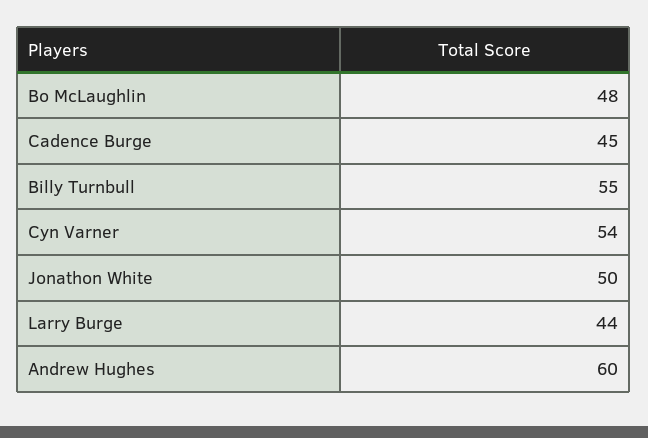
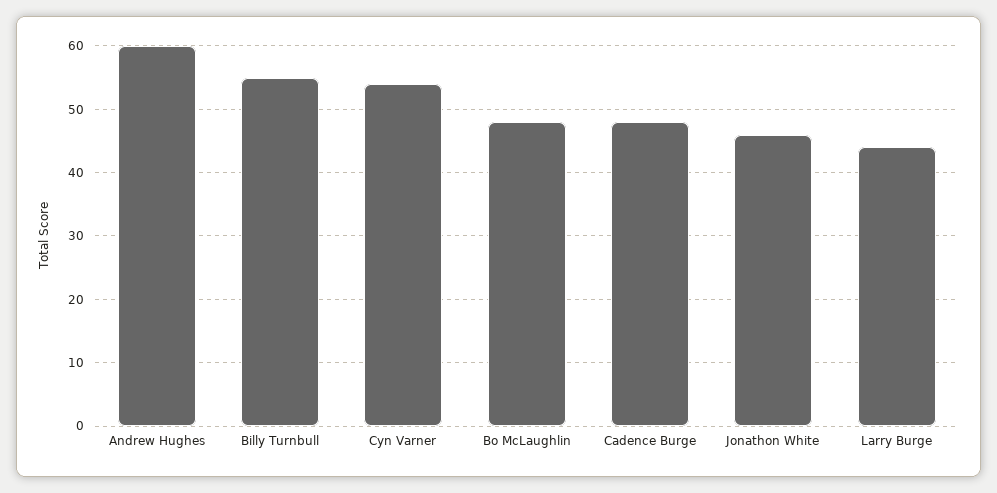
  {
    "Bo McLaughlin": 48,
-   "Cadence Burge": 45,
+   "Cadence Burge": 48,
    "Billy Turnbull": 55,
    "Cyn Varner": 54,
-   "Jonathon White": 50,
+   "Jonathon White": 46,
    "Larry Burge": 44,
    "Andrew Hughes": 60
  }

